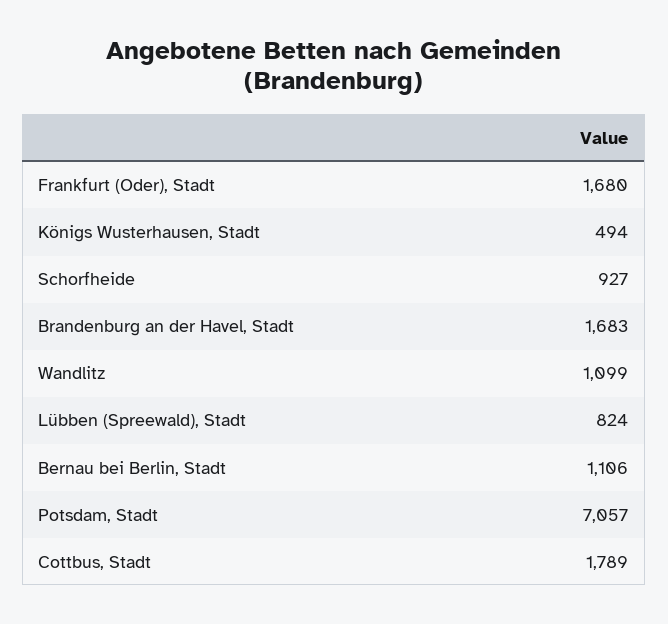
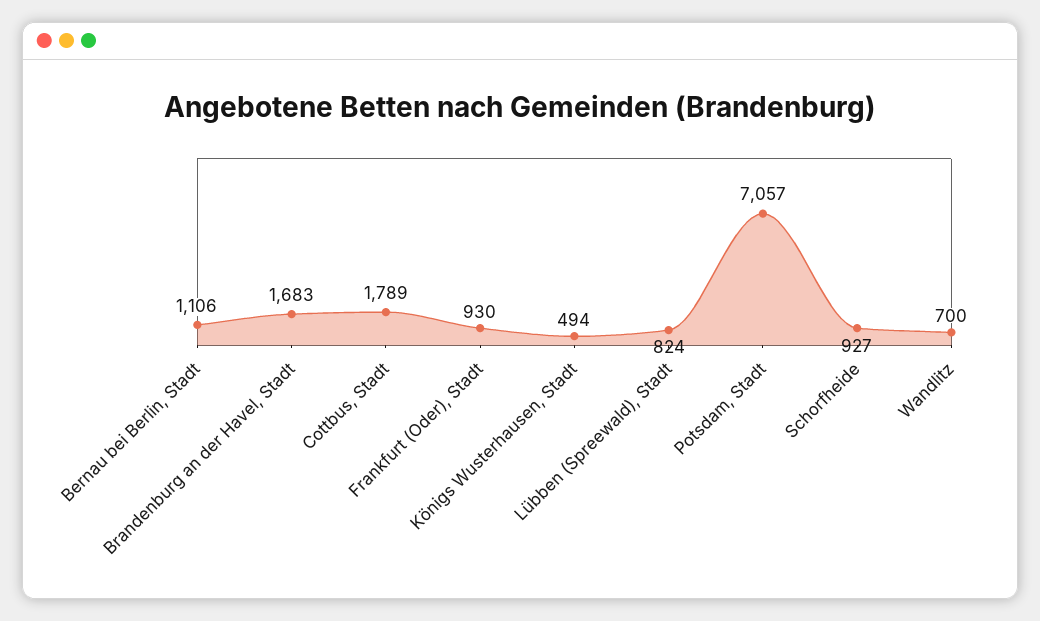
  {
-   "Frankfurt (Oder), Stadt": 1680,
+   "Frankfurt (Oder), Stadt": 930,
    "Königs Wusterhausen, Stadt": 494,
    "Schorfheide": 927,
    "Brandenburg an der Havel, Stadt": 1683,
-   "Wandlitz": 1099,
+   "Wandlitz": 700,
    "Lübben (Spreewald), Stadt": 824,
    "Bernau bei Berlin, Stadt": 1106,
    "Potsdam, Stadt": 7057,
    "Cottbus, Stadt": 1789
  }

